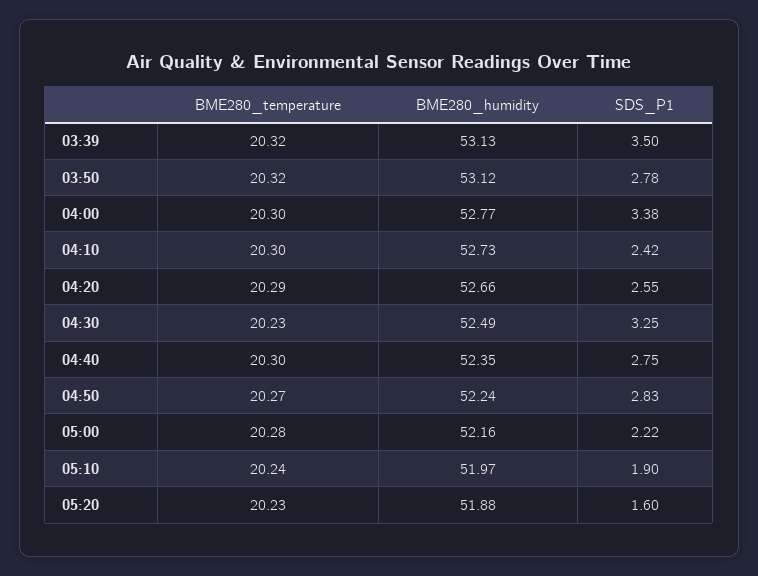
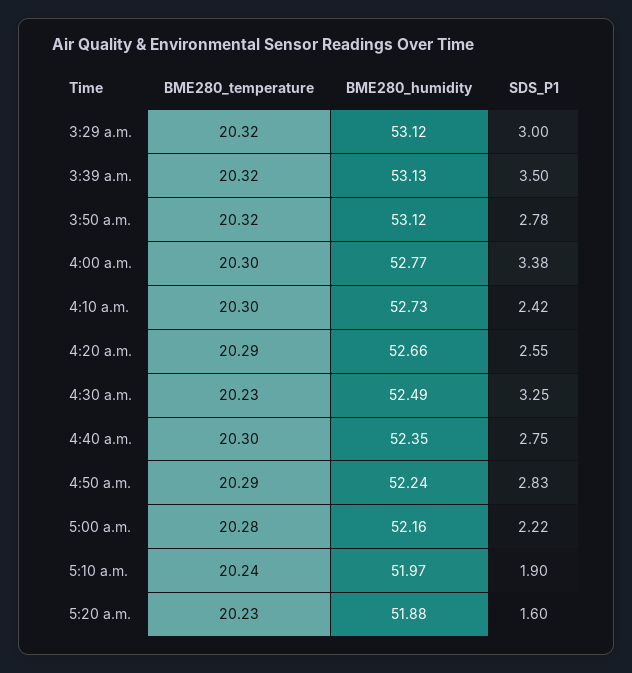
  {
    "BME280_temperature": {
      "03:39": 20.32,
      "03:50": 20.32,
      "04:00": 20.3,
      "04:10": 20.3,
      "04:20": 20.29,
      "04:30": 20.23,
      "04:40": 20.3,
-     "04:50": 20.27,
+     "04:50": 20.29,
      "05:00": 20.28,
      "05:10": 20.24,
-     "05:20": 20.23
+     "05:20": 20.23,
+     "3:29 a.m.": 20.32
    },
    "BME280_humidity": {
      "03:39": 53.13,
      "03:50": 53.12,
      "04:00": 52.77,
      "04:10": 52.73,
      "04:20": 52.66,
      "04:30": 52.49,
      "04:40": 52.35,
      "04:50": 52.24,
      "05:00": 52.16,
      "05:10": 51.97,
-     "05:20": 51.88
+     "05:20": 51.88,
+     "3:29 a.m.": 53.12
    },
    "SDS_P1": {
      "03:39": 3.5,
      "03:50": 2.78,
      "04:00": 3.38,
      "04:10": 2.42,
      "04:20": 2.55,
      "04:30": 3.25,
      "04:40": 2.75,
      "04:50": 2.83,
      "05:00": 2.22,
      "05:10": 1.9,
-     "05:20": 1.6
+     "05:20": 1.6,
+     "3:29 a.m.": 3
    }
  }

